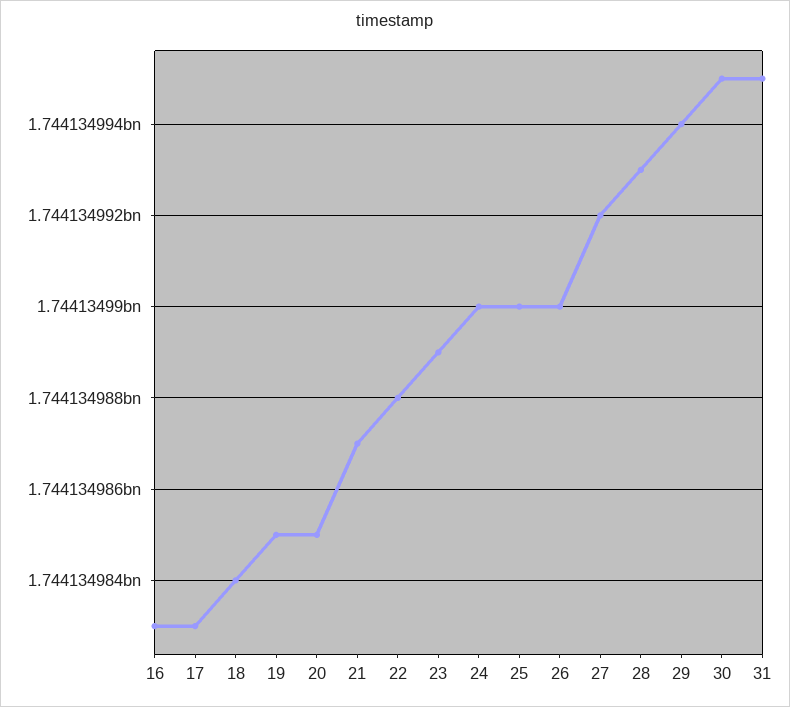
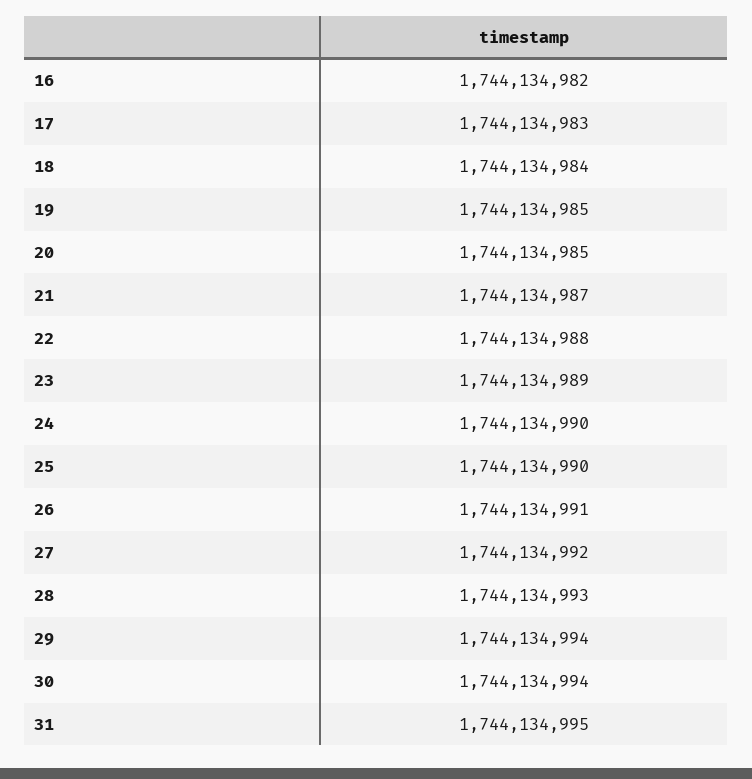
  {
-   "16": 1744134983,
+   "16": 1744134982,
    "17": 1744134983,
    "18": 1744134984,
    "19": 1744134985,
    "20": 1744134985,
    "21": 1744134987,
    "22": 1744134988,
    "23": 1744134989,
    "24": 1744134990,
    "25": 1744134990,
-   "26": 1744134990,
+   "26": 1744134991,
    "27": 1744134992,
    "28": 1744134993,
    "29": 1744134994,
-   "30": 1744134995,
+   "30": 1744134994,
    "31": 1744134995
  }

